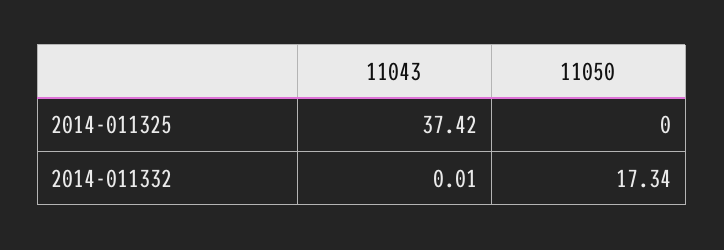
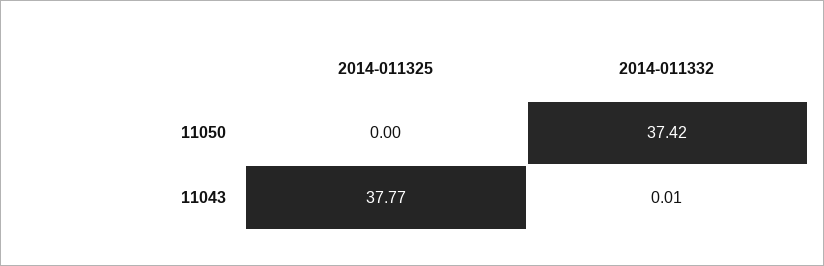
  {
    "11043": {
-     "2014-011325": 37.42,
+     "2014-011325": 37.77,
      "2014-011332": 0.01
    },
    "11050": {
      "2014-011325": 0,
-     "2014-011332": 17.34
+     "2014-011332": 37.42
    }
  }

